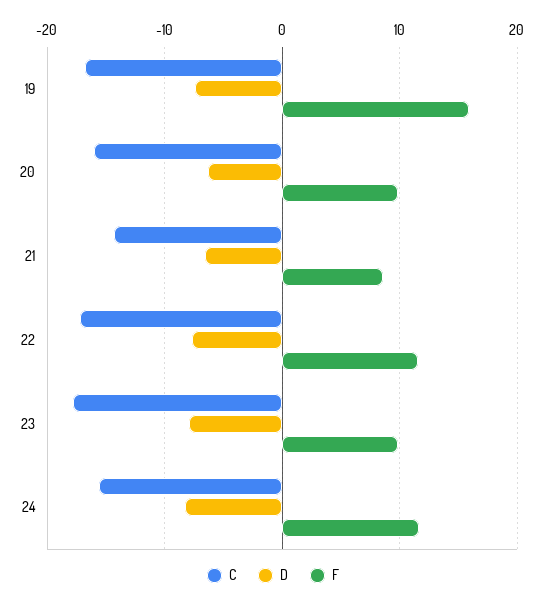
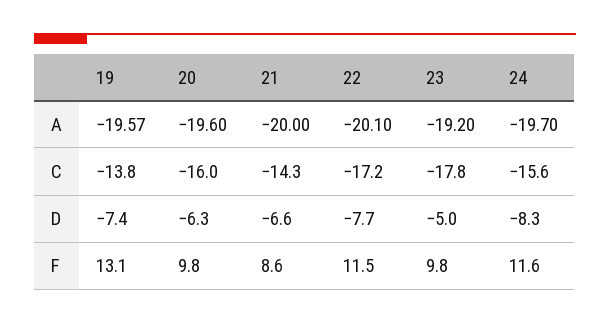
  {
    "C": {
-     "19": -17,
+     "19": -13.8,
      "20": -16,
      "21": -14.3,
      "22": -17.2,
      "23": -17.8,
      "24": -15.6
    },
    "D": {
      "19": -7.4,
      "20": -6.3,
      "21": -6.6,
      "22": -7.7,
-     "23": -8,
+     "23": -5,
      "24": -8.3
    },
    "F": {
-     "19": 16,
+     "19": 13.1,
      "20": 9.8,
      "21": 8.6,
      "22": 11.5,
      "23": 9.8,
      "24": 11.6
-   }
+   },
+   "A": {
+     "19": -19.57,
+     "20": -19.6,
+     "21": -20,
+     "22": -20.1,
+     "23": -19.2,
+     "24": -19.7
+   }
  }

